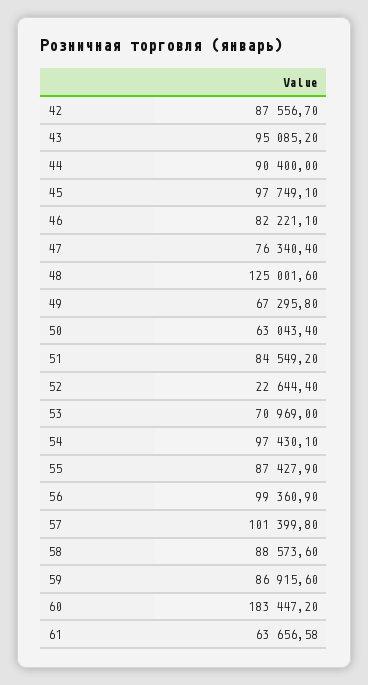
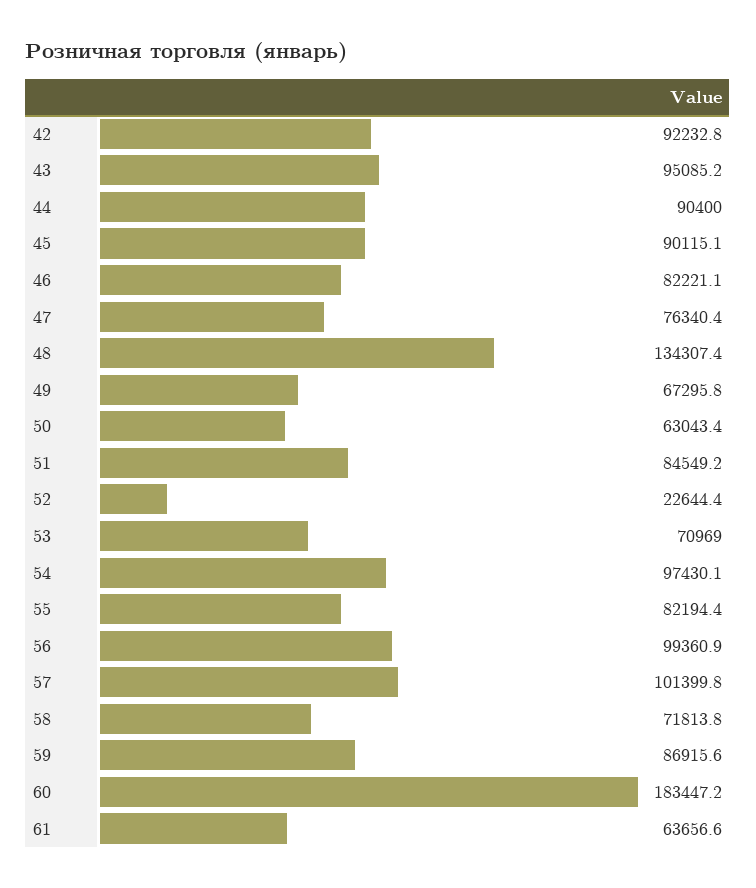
  {
-   "42": 87556.7,
+   "42": 92232.8,
    "43": 95085.2,
    "44": 90400,
-   "45": 97749.1,
+   "45": 90115.1,
    "46": 82221.1,
    "47": 76340.4,
-   "48": 125001.6,
+   "48": 134307.4,
    "49": 67295.8,
    "50": 63043.4,
    "51": 84549.2,
    "52": 22644.4,
    "53": 70969,
    "54": 97430.1,
-   "55": 87427.9,
+   "55": 82194.4,
    "56": 99360.9,
    "57": 101399.8,
-   "58": 88573.6,
+   "58": 71813.8,
    "59": 86915.6,
    "60": 183447.2,
    "61": 63656.58
  }

